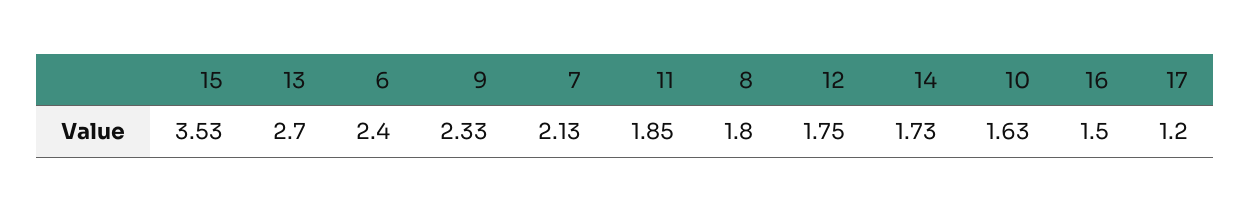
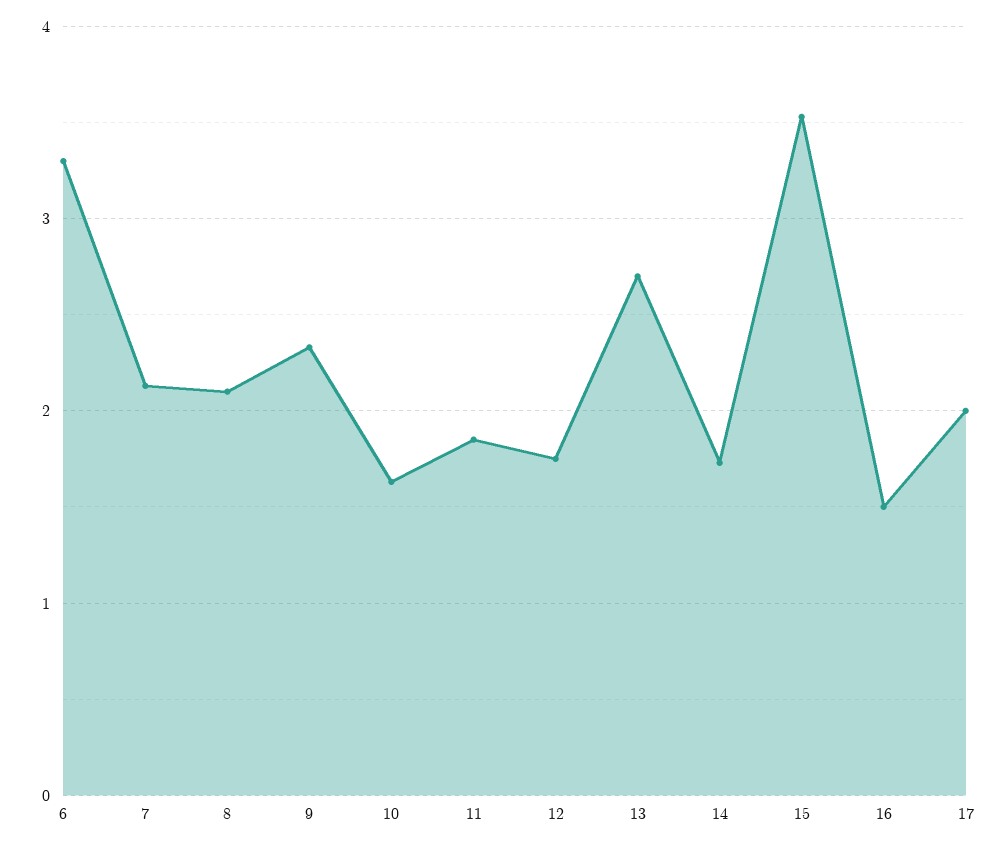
  {
    "15": 3.53,
    "13": 2.7,
-   "6": 2.4,
+   "6": 3.3,
    "9": 2.33,
    "7": 2.13,
    "11": 1.85,
-   "8": 1.8,
+   "8": 2.1,
    "12": 1.75,
    "14": 1.73,
    "10": 1.63,
    "16": 1.5,
-   "17": 1.2
+   "17": 2
  }

